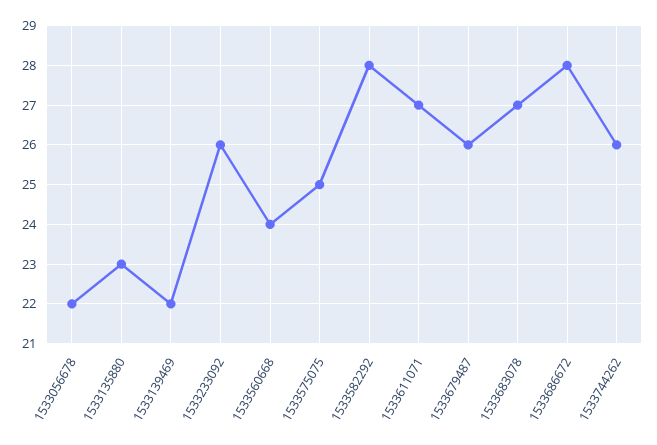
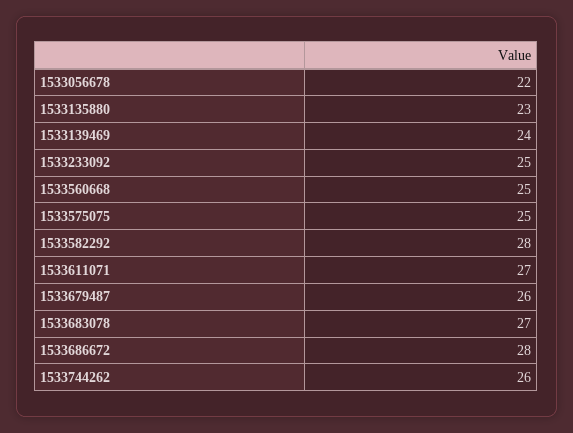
  {
    "1533056678": 22,
    "1533135880": 23,
-   "1533139469": 22,
+   "1533139469": 24,
-   "1533233092": 26,
+   "1533233092": 25,
-   "1533560668": 24,
+   "1533560668": 25,
    "1533575075": 25,
    "1533582292": 28,
    "1533611071": 27,
    "1533679487": 26,
    "1533683078": 27,
    "1533686672": 28,
    "1533744262": 26
  }

